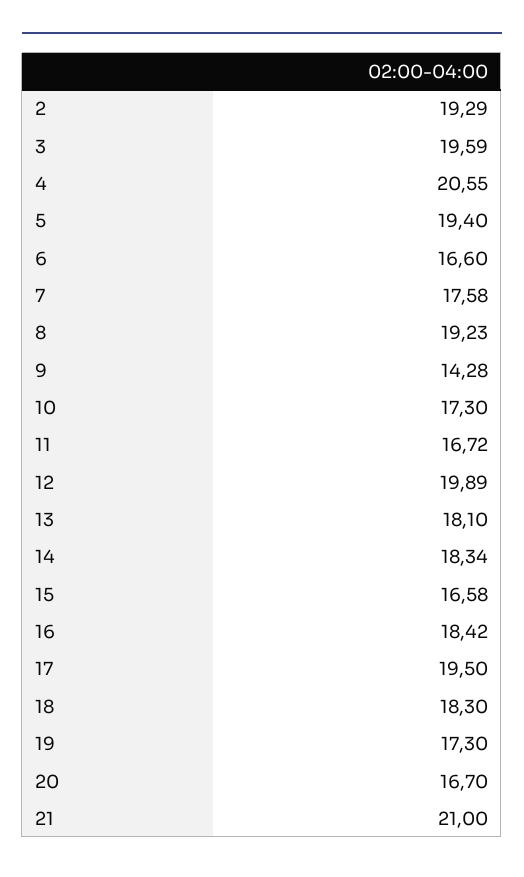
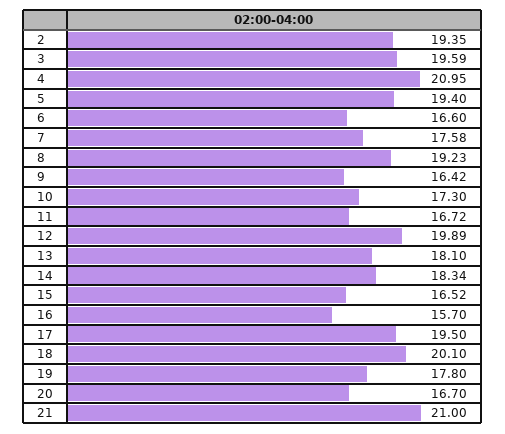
  {
-   "2": 19.29,
+   "2": 19.35,
    "3": 19.59,
-   "4": 20.55,
+   "4": 20.95,
    "5": 19.4,
    "6": 16.6,
    "7": 17.58,
    "8": 19.23,
-   "9": 14.28,
+   "9": 16.42,
    "10": 17.3,
    "11": 16.72,
    "12": 19.89,
    "13": 18.1,
    "14": 18.34,
-   "15": 16.58,
+   "15": 16.52,
-   "16": 18.42,
+   "16": 15.7,
    "17": 19.5,
-   "18": 18.3,
+   "18": 20.1,
-   "19": 17.3,
+   "19": 17.8,
    "20": 16.7,
    "21": 21
  }

